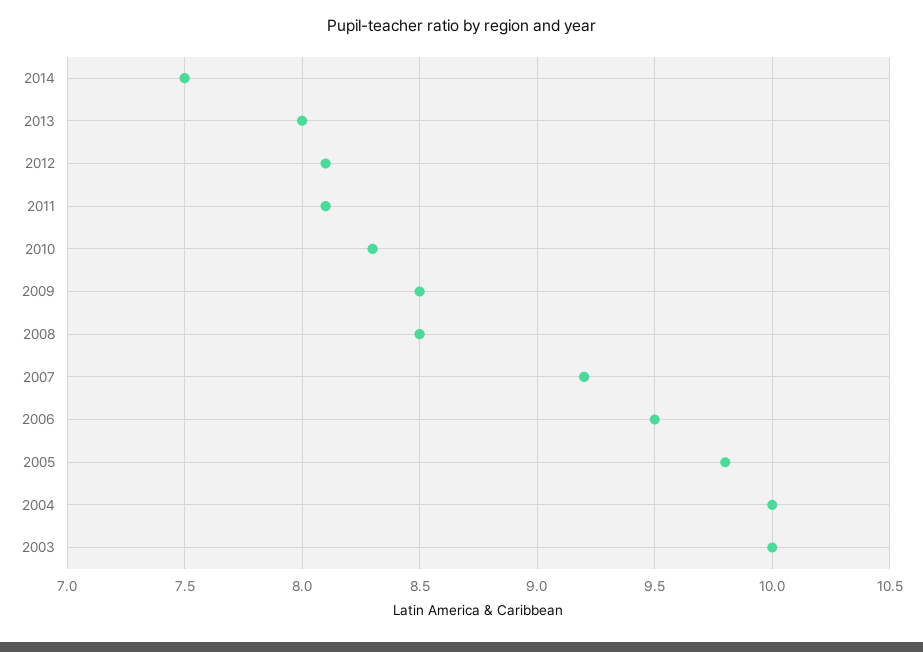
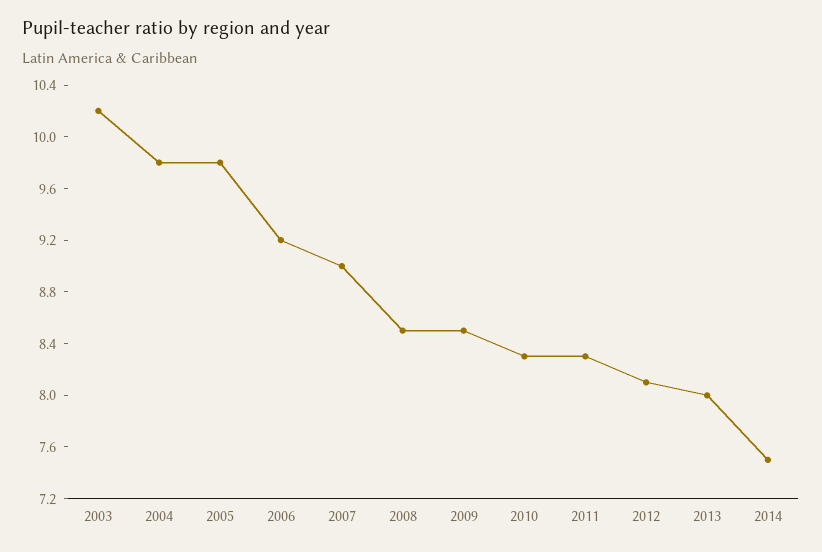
  {
    "2014": 7.5,
    "2013": 8,
    "2012": 8.1,
-   "2011": 8.1,
+   "2011": 8.3,
    "2010": 8.3,
    "2009": 8.5,
    "2008": 8.5,
-   "2007": 9.2,
+   "2007": 9,
-   "2006": 9.5,
+   "2006": 9.2,
    "2005": 9.8,
-   "2004": 10,
+   "2004": 9.8,
-   "2003": 10
+   "2003": 10.2
  }

